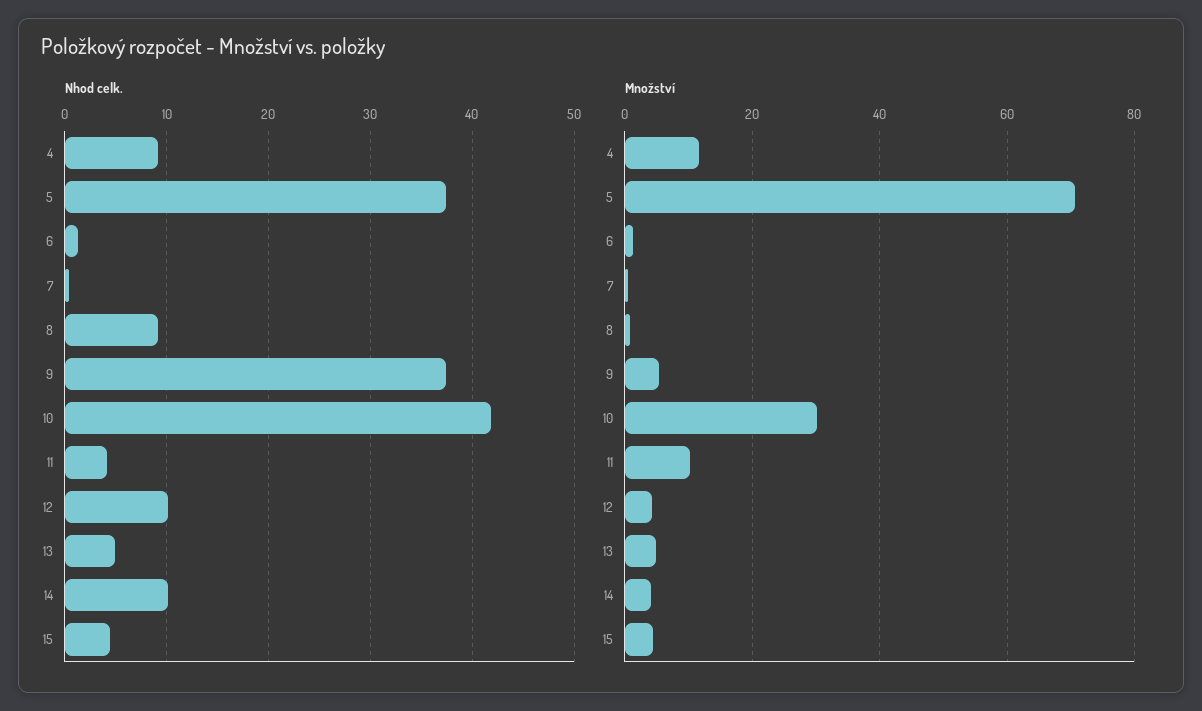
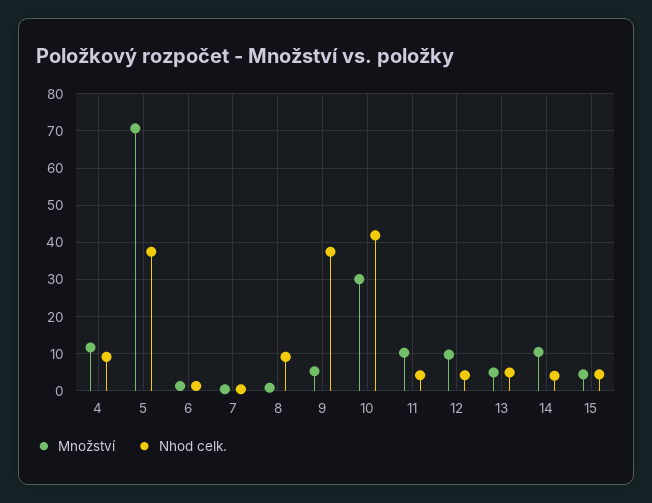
  {
    "Nhod celk.": {
      "4": 9,
      "5": 37,
      "6": 1,
      "7": 0,
      "8": 9,
      "9": 37,
      "10": 42,
      "11": 4,
-     "12": 10,
+     "12": 4,
      "13": 5,
-     "14": 10,
+     "14": 4,
      "15": 4
    },
    "Množství": {
      "4": 12,
      "5": 70,
      "6": 2,
      "7": 0,
      "8": 0,
      "9": 6,
      "10": 30,
      "11": 10,
-     "12": 4,
+     "12": 10,
      "13": 4,
-     "14": 4,
+     "14": 10,
      "15": 4
    }
  }

